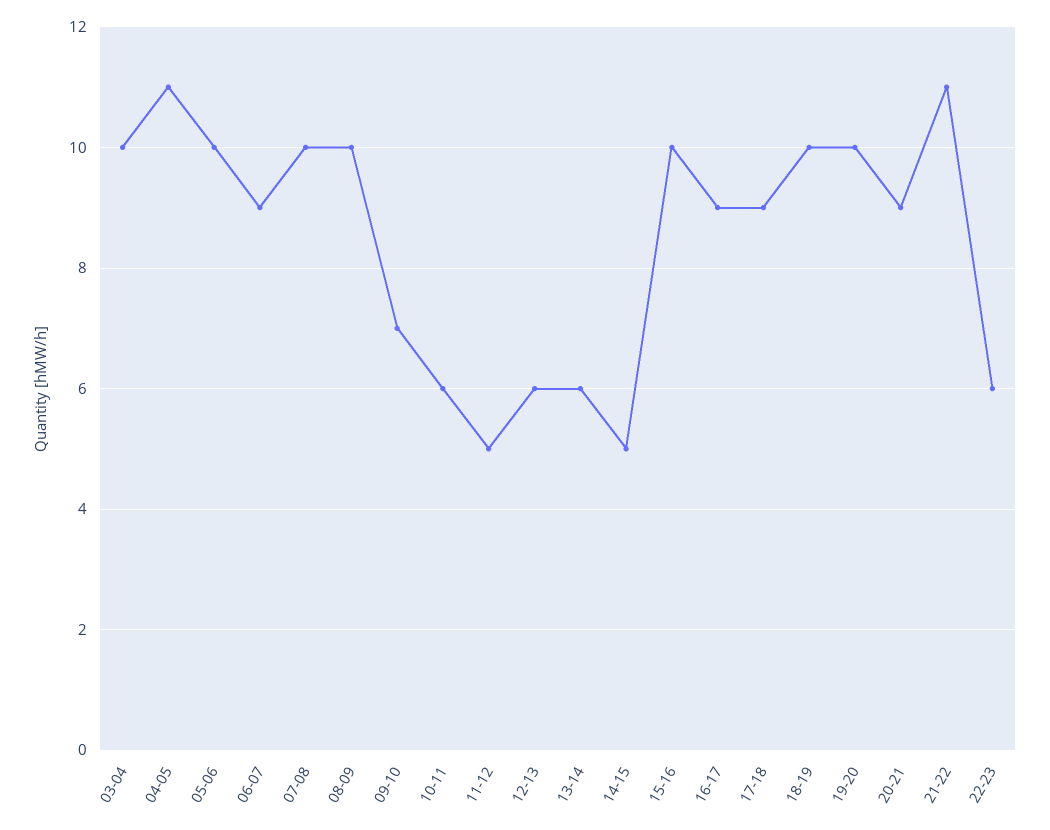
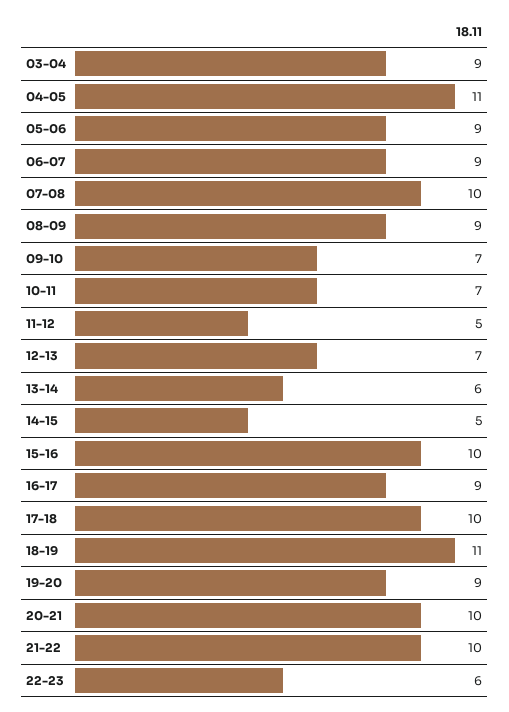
  {
-   "03-04": 10,
+   "03-04": 9,
    "04-05": 11,
-   "05-06": 10,
+   "05-06": 9,
    "06-07": 9,
    "07-08": 10,
-   "08-09": 10,
+   "08-09": 9,
    "09-10": 7,
-   "10-11": 6,
+   "10-11": 7,
    "11-12": 5,
-   "12-13": 6,
+   "12-13": 7,
    "13-14": 6,
    "14-15": 5,
    "15-16": 10,
    "16-17": 9,
-   "17-18": 9,
+   "17-18": 10,
-   "18-19": 10,
+   "18-19": 11,
-   "19-20": 10,
+   "19-20": 9,
-   "20-21": 9,
+   "20-21": 10,
-   "21-22": 11,
+   "21-22": 10,
    "22-23": 6
  }

